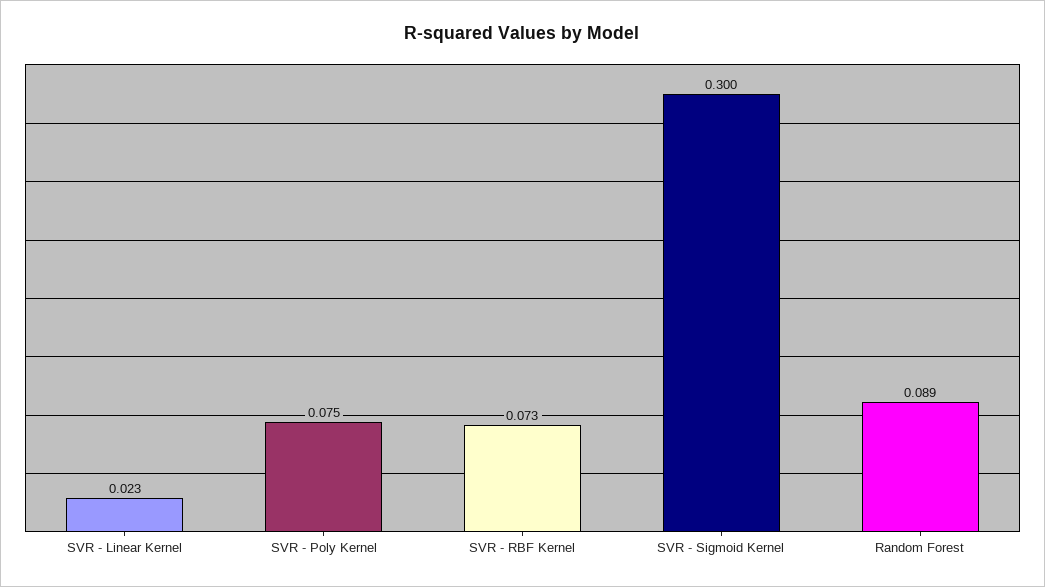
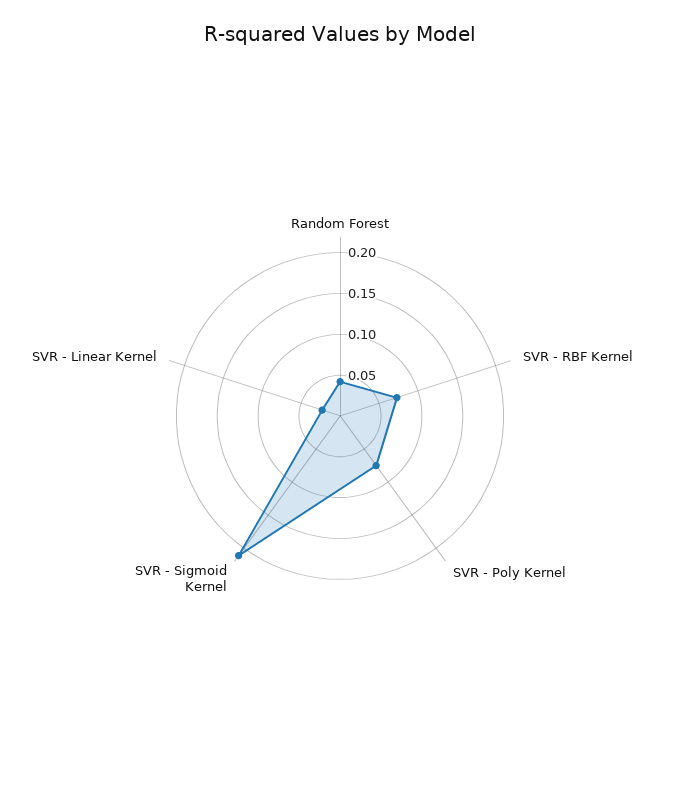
  {
    "SVR - Linear Kernel": 0.023,
    "SVR - Poly Kernel": 0.075,
    "SVR - RBF Kernel": 0.073,
-   "SVR - Sigmoid Kernel": 0.3,
+   "SVR - Sigmoid Kernel": 0.21,
-   "Random Forest": 0.089
+   "Random Forest": 0.04
  }

